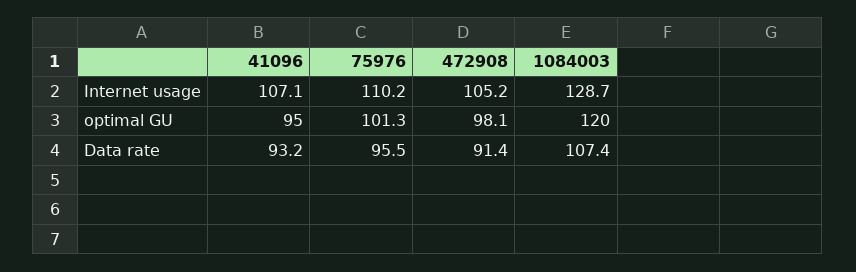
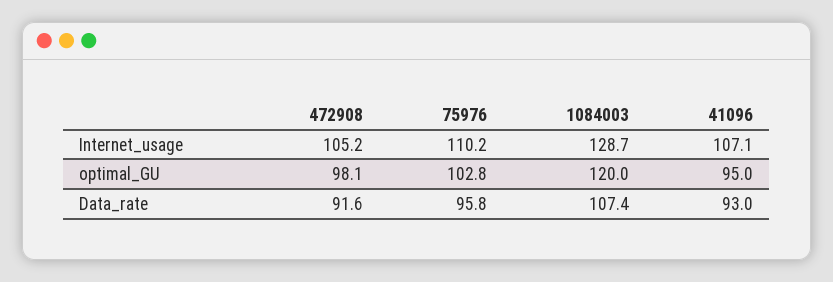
  {
    "41096": {
      "Internet usage": 107.1,
      "optimal GU": 95,
-     "Data rate": 93.2
+     "Data rate": 93
    },
    "75976": {
      "Internet usage": 110.2,
-     "optimal GU": 101.3,
+     "optimal GU": 102.8,
-     "Data rate": 95.5
+     "Data rate": 95.8
    },
    "472908": {
      "Internet usage": 105.2,
      "optimal GU": 98.1,
-     "Data rate": 91.4
+     "Data rate": 91.6
    },
    "1084003": {
      "Internet usage": 128.7,
      "optimal GU": 120,
      "Data rate": 107.4
    }
  }

